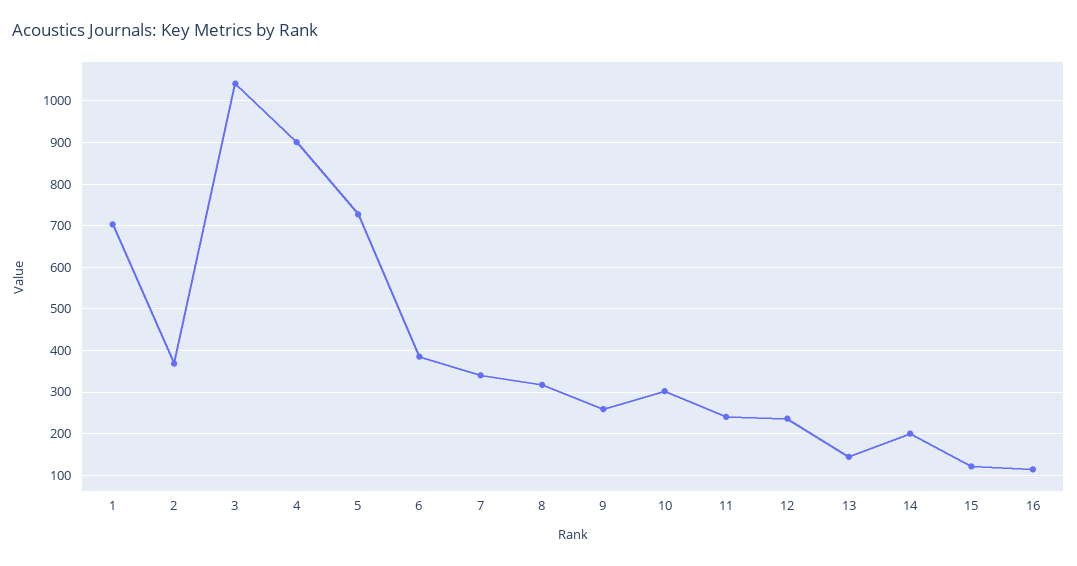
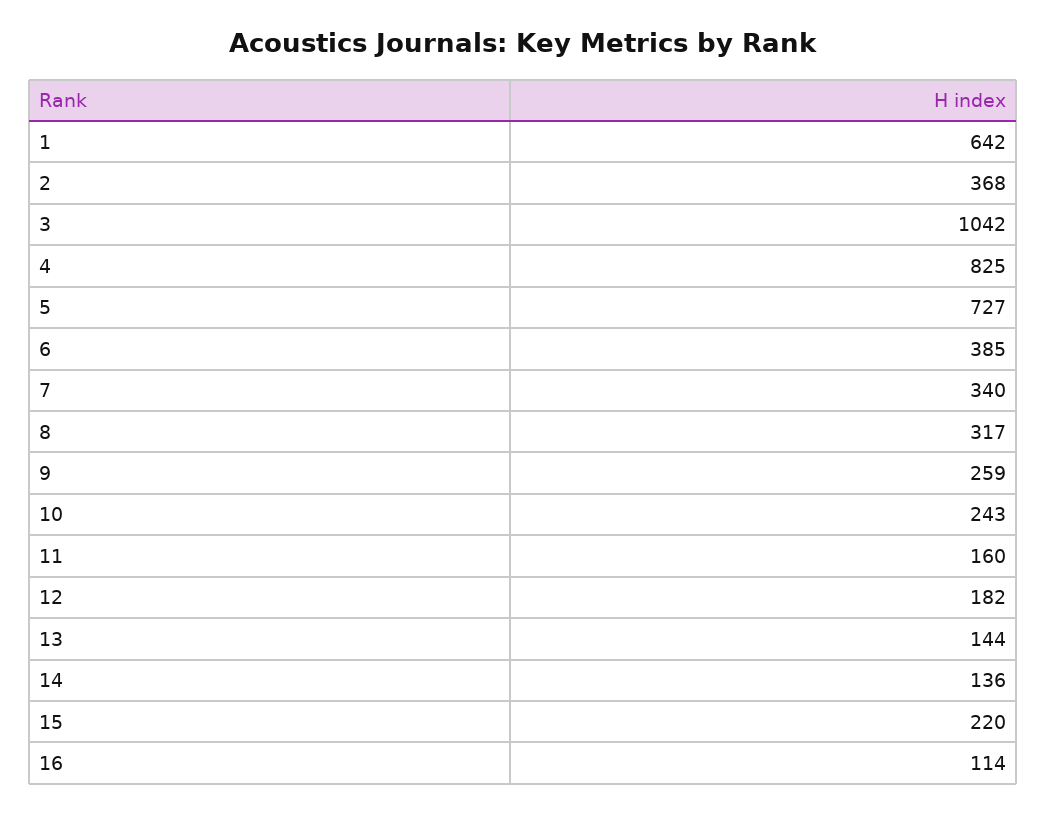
  {
-   "1": 700,
+   "1": 642,
    "2": 368,
    "3": 1042,
-   "4": 900,
+   "4": 825,
    "5": 727,
    "6": 385,
    "7": 340,
    "8": 317,
    "9": 259,
-   "10": 300,
+   "10": 243,
-   "11": 240,
+   "11": 160,
-   "12": 240,
+   "12": 182,
    "13": 144,
-   "14": 200,
+   "14": 136,
-   "15": 120,
+   "15": 220,
    "16": 114
  }

